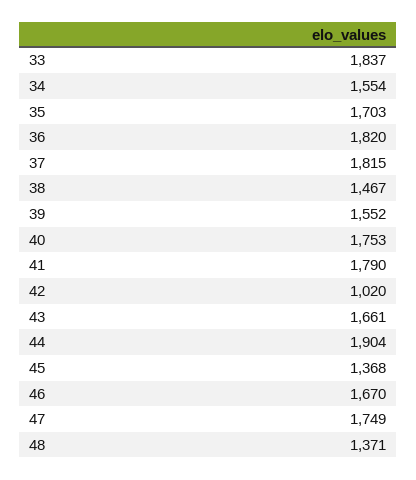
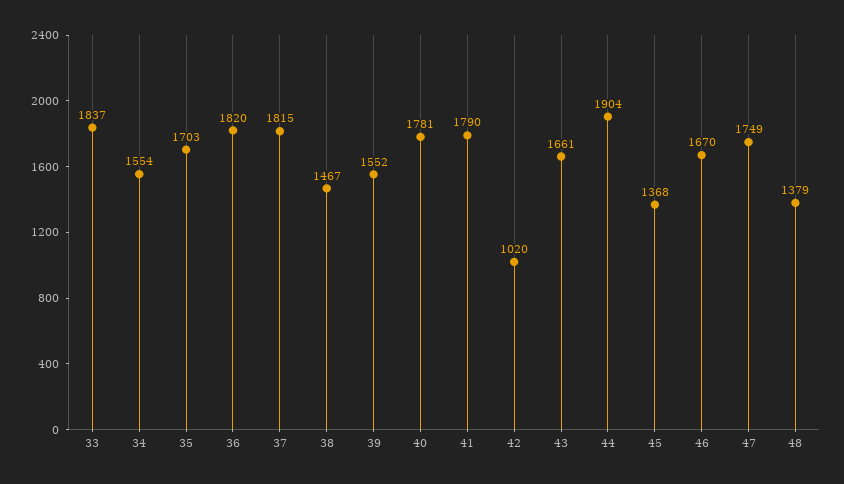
  {
    "33": 1837,
    "34": 1554,
    "35": 1703,
    "36": 1820,
    "37": 1815,
    "38": 1467,
    "39": 1552,
-   "40": 1753,
+   "40": 1781,
    "41": 1790,
    "42": 1020,
    "43": 1661,
    "44": 1904,
    "45": 1368,
    "46": 1670,
    "47": 1749,
-   "48": 1371
+   "48": 1379
  }

